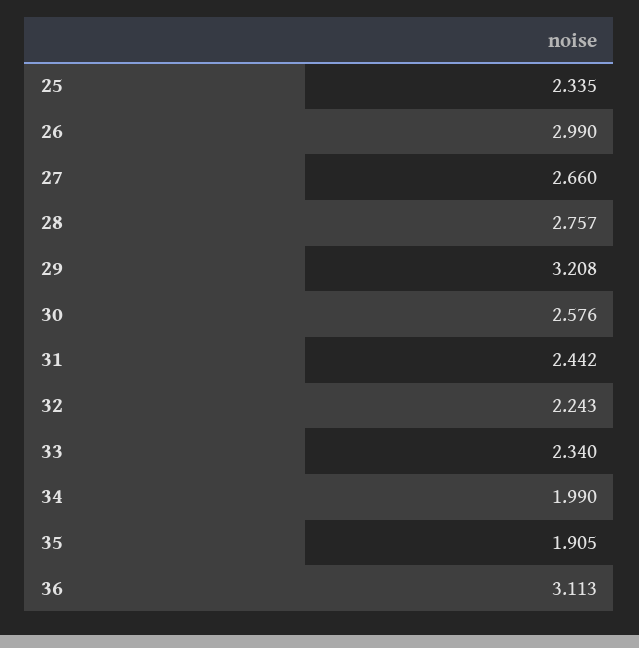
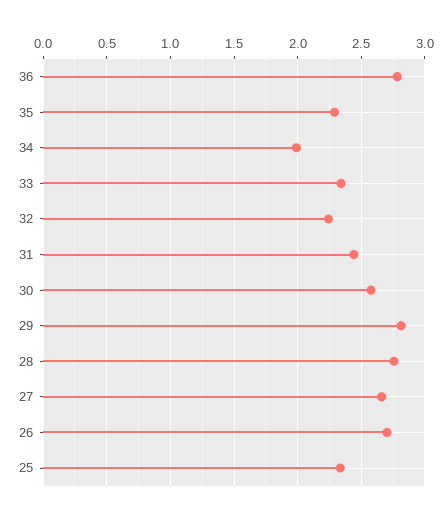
  {
    "25": 2.335,
-   "26": 2.99,
+   "26": 2.7,
    "27": 2.66,
    "28": 2.757,
-   "29": 3.208,
+   "29": 2.8,
    "30": 2.576,
    "31": 2.442,
    "32": 2.243,
    "33": 2.34,
    "34": 1.99,
-   "35": 1.905,
+   "35": 2.3,
-   "36": 3.113
+   "36": 2.8
  }

